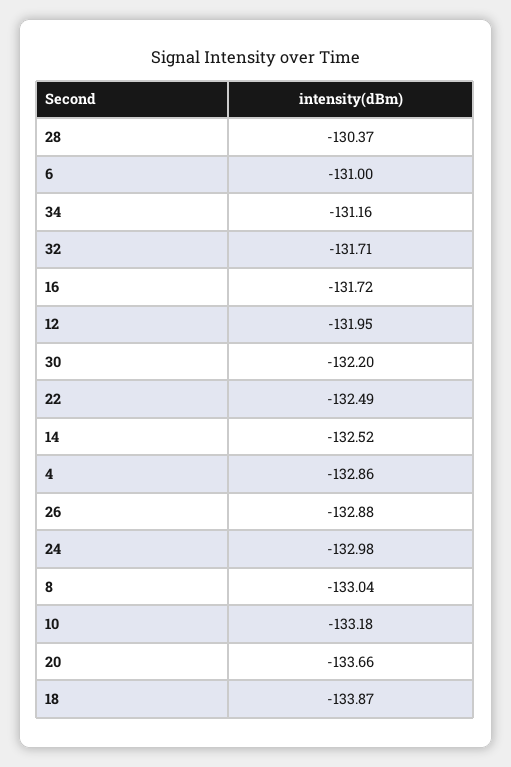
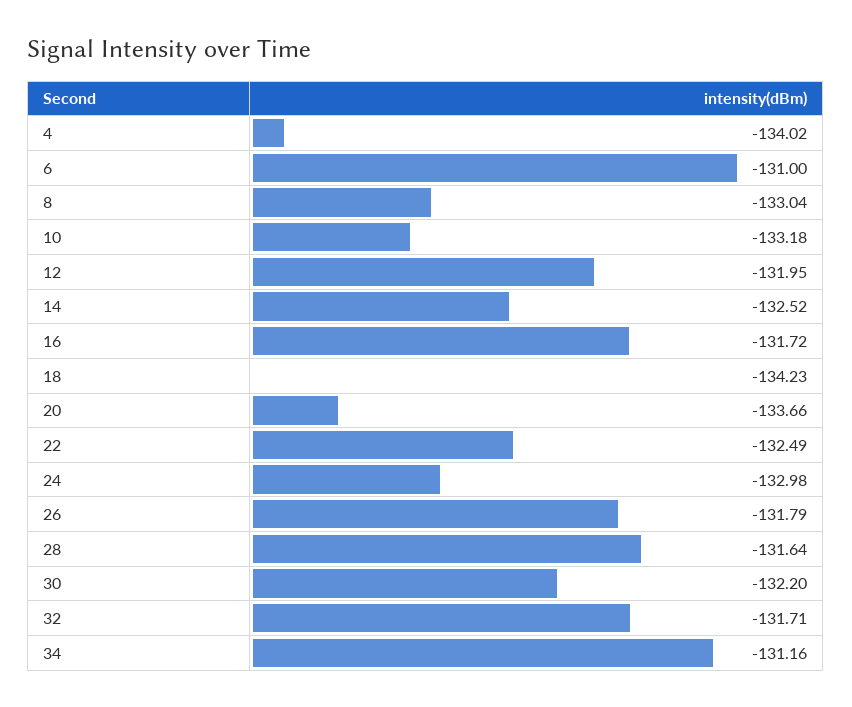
  {
-   "28": -130.37,
+   "28": -131.64,
    "6": -131,
    "34": -131.16,
    "32": -131.71,
    "16": -131.72,
    "12": -131.95,
    "30": -132.2,
    "22": -132.49,
    "14": -132.52,
-   "4": -132.86,
+   "4": -134.02,
-   "26": -132.88,
+   "26": -131.79,
    "24": -132.98,
    "8": -133.04,
    "10": -133.18,
    "20": -133.66,
-   "18": -133.87
+   "18": -134.23
  }

